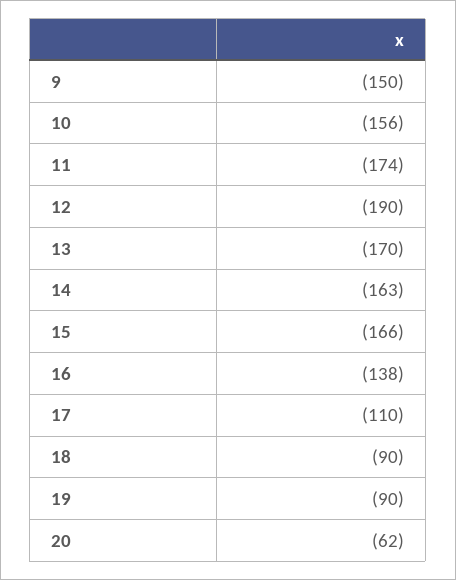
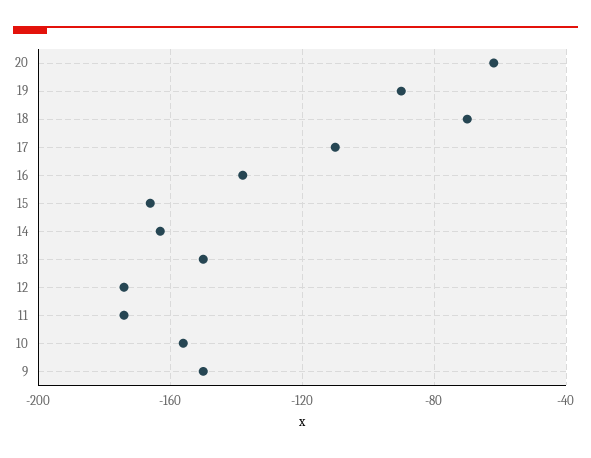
  {
    "9": -150,
    "10": -156,
    "11": -174,
-   "12": -190,
+   "12": -175,
-   "13": -170,
+   "13": -150,
    "14": -163,
    "15": -166,
    "16": -138,
    "17": -110,
-   "18": -90,
+   "18": -70,
    "19": -90,
    "20": -62
  }

